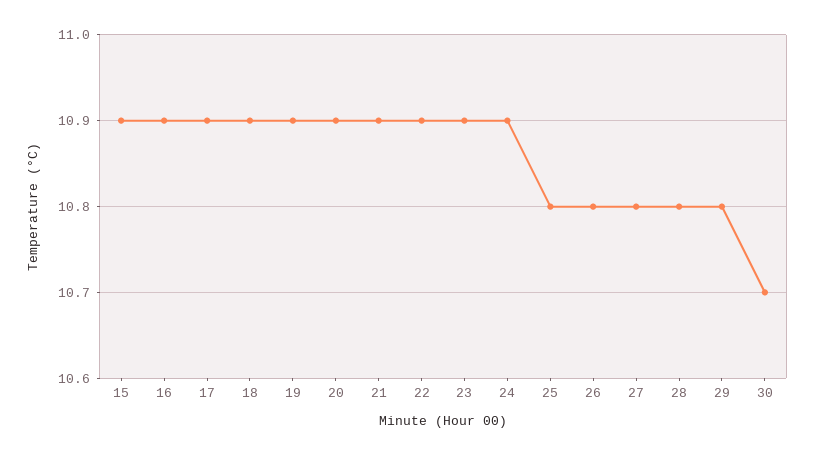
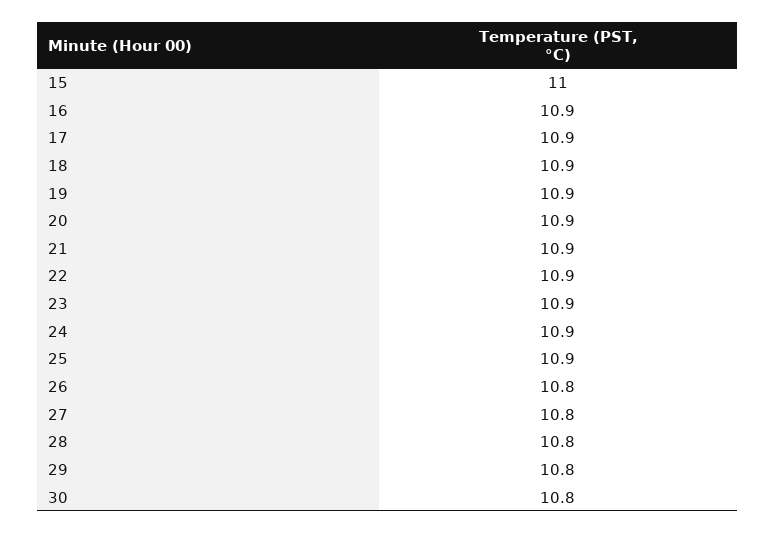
  {
-   "15": 10.9,
+   "15": 11,
    "16": 10.9,
    "17": 10.9,
    "18": 10.9,
    "19": 10.9,
    "20": 10.9,
    "21": 10.9,
    "22": 10.9,
    "23": 10.9,
    "24": 10.9,
-   "25": 10.8,
+   "25": 10.9,
    "26": 10.8,
    "27": 10.8,
    "28": 10.8,
    "29": 10.8,
-   "30": 10.7
+   "30": 10.8
  }

